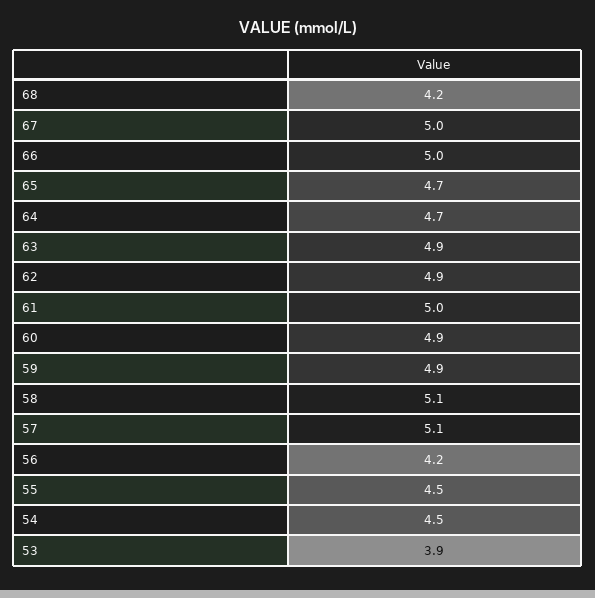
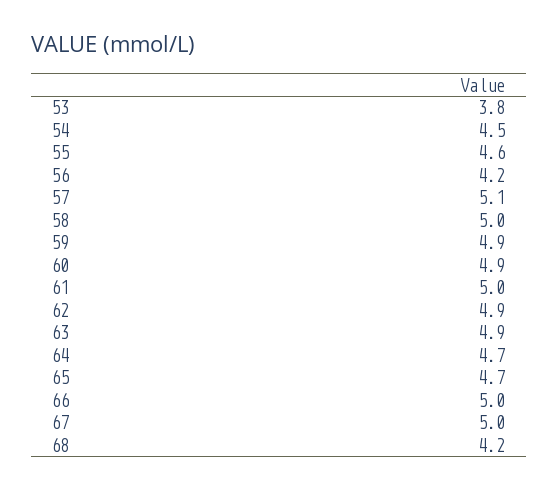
  {
    "68": 4.2,
    "67": 5,
    "66": 5,
    "65": 4.7,
    "64": 4.7,
    "63": 4.9,
    "62": 4.9,
    "61": 5,
    "60": 4.9,
    "59": 4.9,
-   "58": 5.1,
+   "58": 5,
    "57": 5.1,
    "56": 4.2,
-   "55": 4.5,
+   "55": 4.6,
    "54": 4.5,
-   "53": 3.9
+   "53": 3.8
  }

